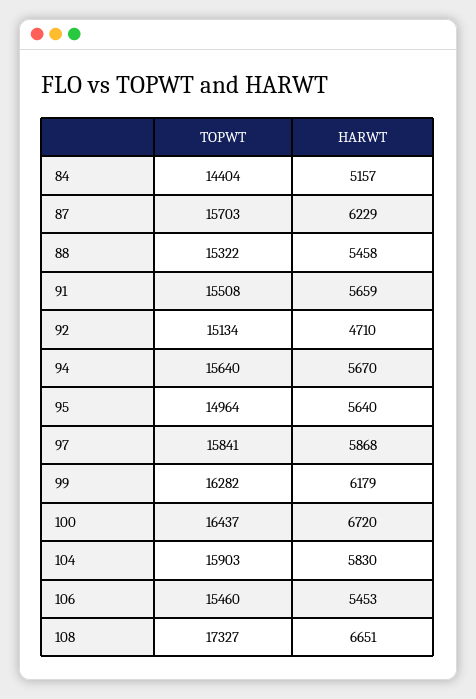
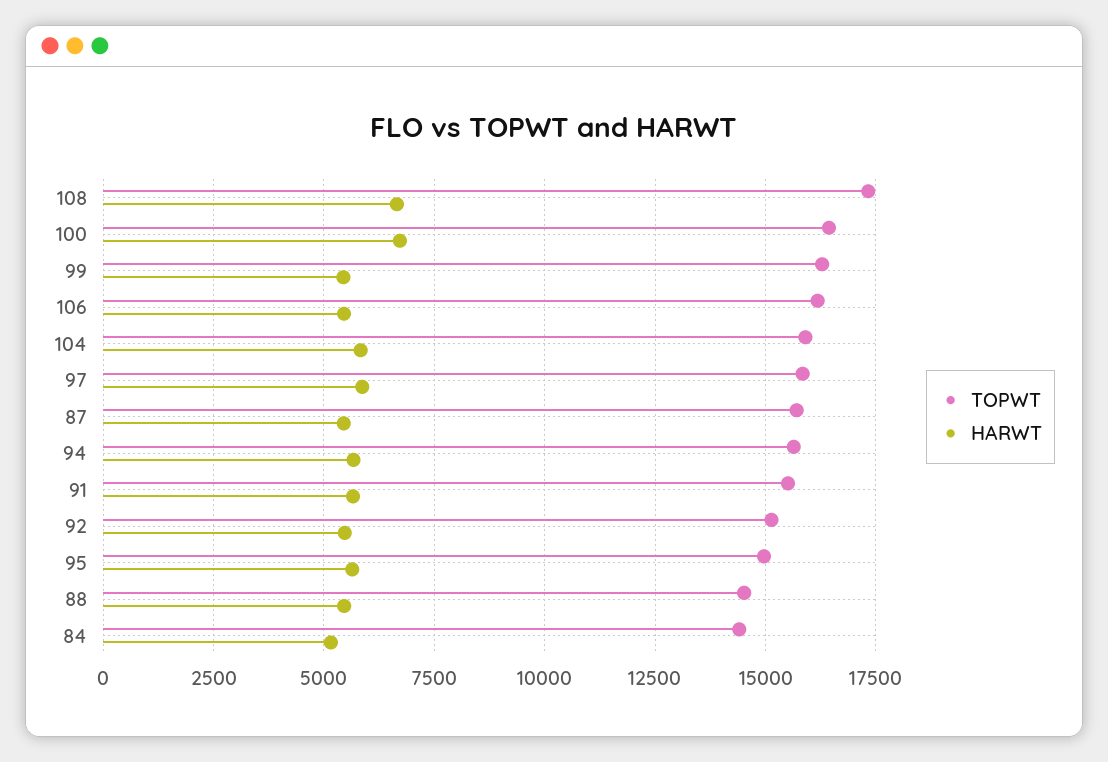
  {
    "TOPWT": {
      "84": 14404,
      "87": 15703,
-     "88": 15322,
+     "88": 14500,
      "91": 15508,
      "92": 15134,
      "94": 15640,
      "95": 14964,
      "97": 15841,
      "99": 16282,
      "100": 16437,
      "104": 15903,
-     "106": 15460,
+     "106": 16250,
      "108": 17327
    },
    "HARWT": {
      "84": 5157,
-     "87": 6229,
+     "87": 5500,
      "88": 5458,
      "91": 5659,
-     "92": 4710,
+     "92": 5500,
      "94": 5670,
      "95": 5640,
      "97": 5868,
-     "99": 6179,
+     "99": 5500,
      "100": 6720,
      "104": 5830,
      "106": 5453,
      "108": 6651
    }
  }

